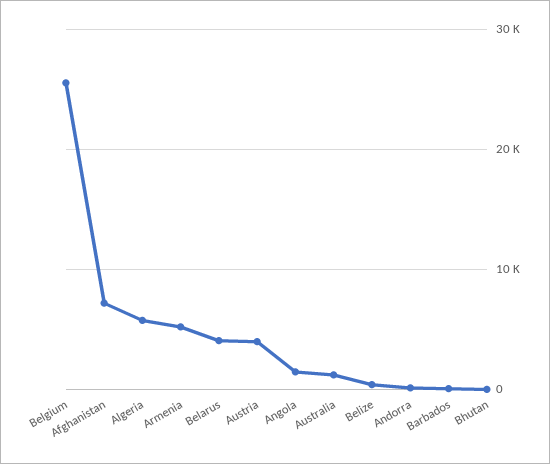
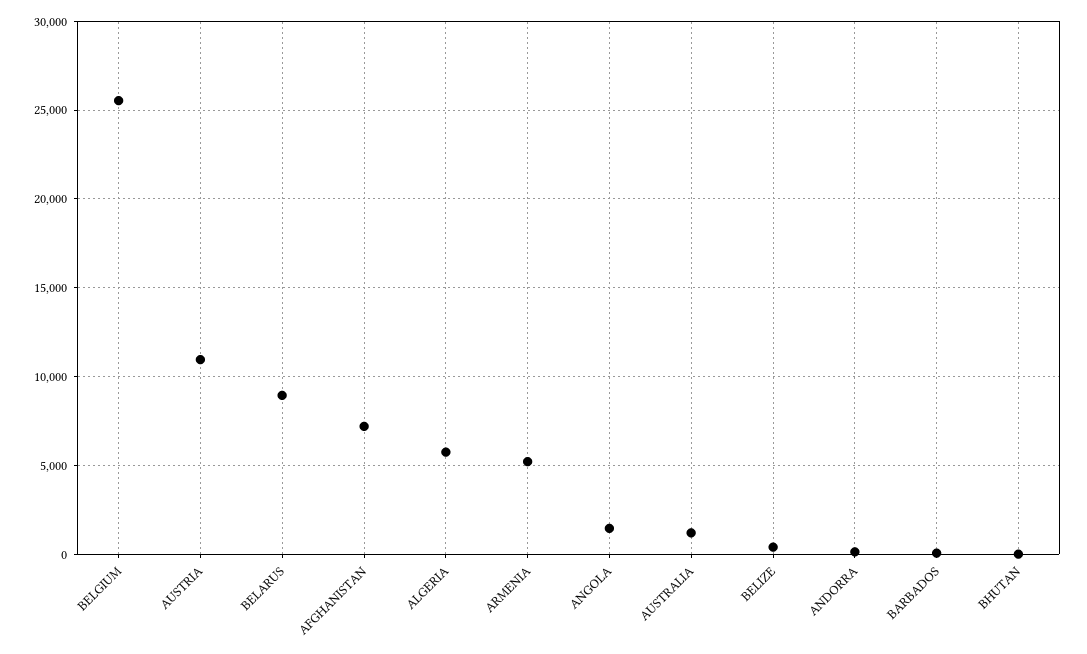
  {
    "Belgium": 25500,
    "Afghanistan": 7000,
    "Algeria": 5500,
    "Armenia": 5000,
-   "Belarus": 4000,
+   "Belarus": 9000,
-   "Austria": 4000,
+   "Austria": 11000,
    "Angola": 1500,
    "Australia": 1000,
    "Belize": 500,
    "Andorra": 0,
    "Barbados": 0,
    "Bhutan": 0
  }

